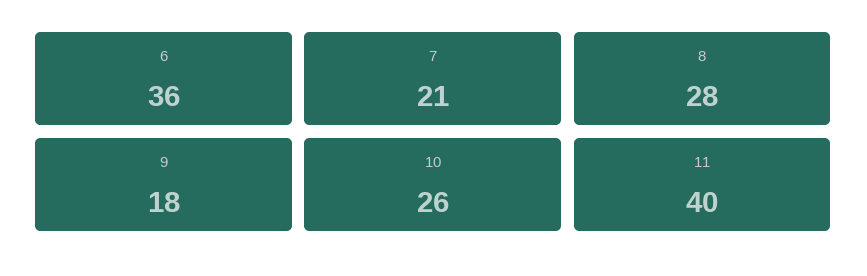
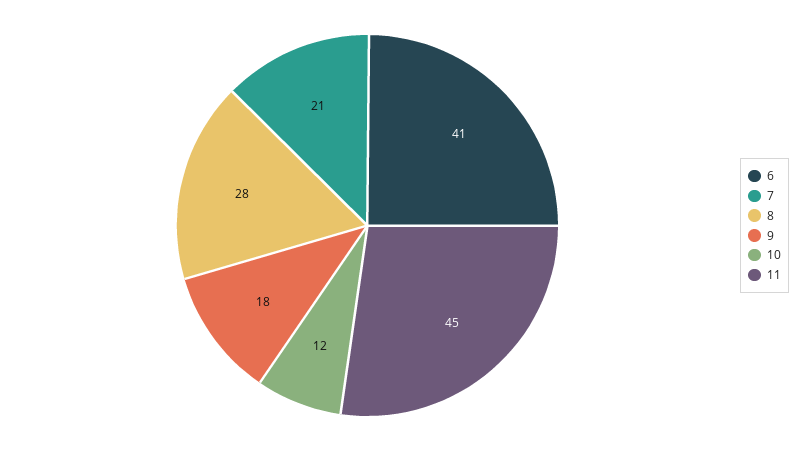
  {
-   "6": 36,
+   "6": 41,
    "7": 21,
    "8": 28,
    "9": 18,
-   "10": 26,
+   "10": 12,
-   "11": 40
+   "11": 45
  }

